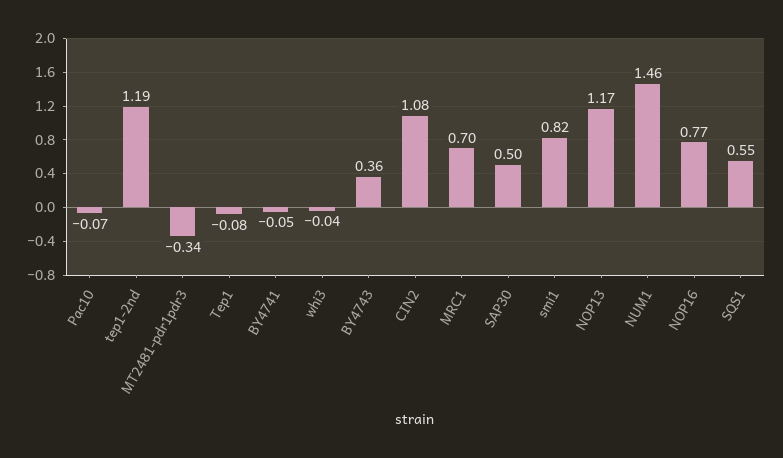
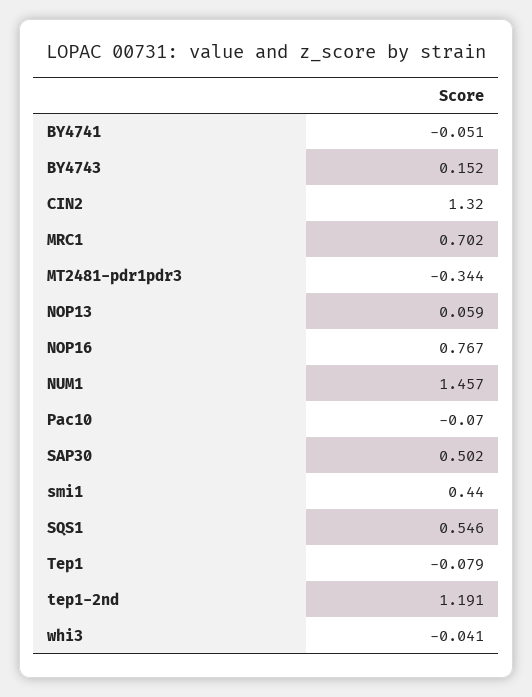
  {
    "Pac10": -0.07,
    "tep1-2nd": 1.191,
    "MT2481-pdr1pdr3": -0.344,
    "Tep1": -0.079,
    "BY4741": -0.051,
    "whi3": -0.041,
-   "BY4743": 0.36,
+   "BY4743": 0.152,
-   "CIN2": 1.08,
+   "CIN2": 1.32,
    "MRC1": 0.702,
    "SAP30": 0.502,
-   "smi1": 0.82,
+   "smi1": 0.44,
-   "NOP13": 1.17,
+   "NOP13": 0.059,
    "NUM1": 1.457,
    "NOP16": 0.767,
    "SQS1": 0.546
  }

